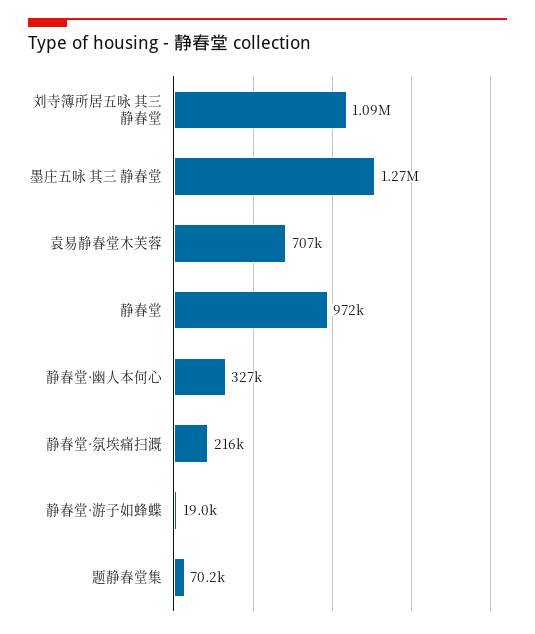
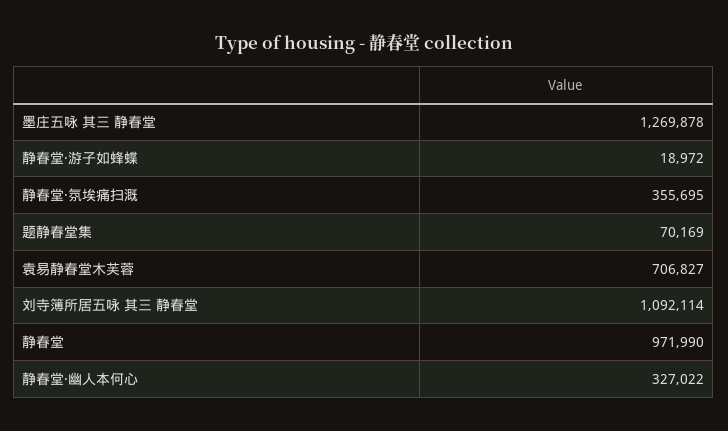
  {
    "刘寺簿所居五咏 其三 静春堂": 1092114,
    "墨庄五咏 其三 静春堂": 1269878,
    "袁易静春堂木芙蓉": 706827,
    "静春堂": 971990,
    "静春堂·幽人本何心": 327022,
-   "静春堂·氛埃痛扫溉": 216000,
+   "静春堂·氛埃痛扫溉": 355695,
    "静春堂·游子如蜂蝶": 18972,
    "题静春堂集": 70169
  }

